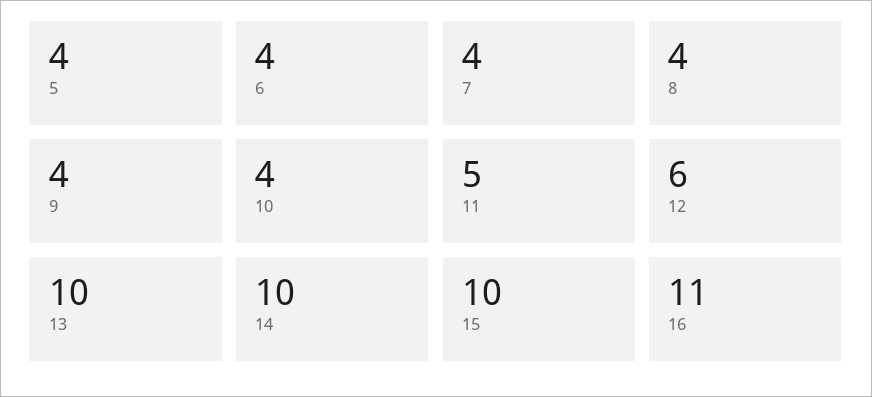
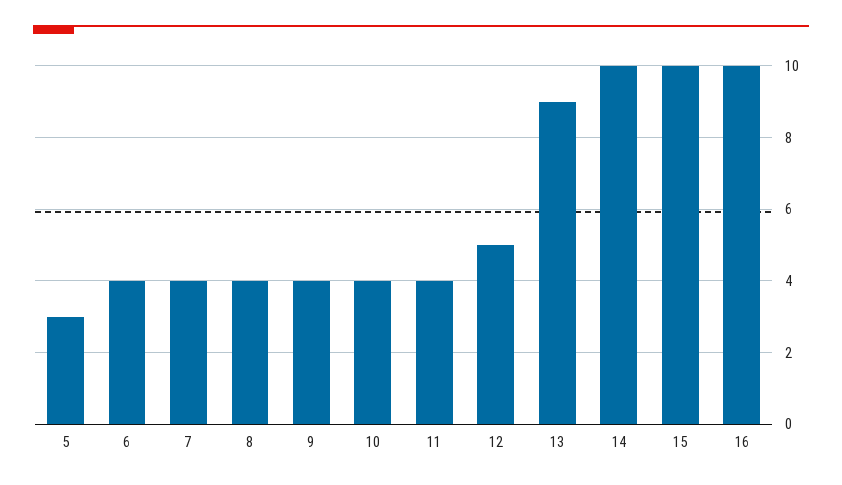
  {
-   "5": 4,
+   "5": 3,
    "6": 4,
    "7": 4,
    "8": 4,
    "9": 4,
    "10": 4,
-   "11": 5,
+   "11": 4,
-   "12": 6,
+   "12": 5,
-   "13": 10,
+   "13": 9,
    "14": 10,
    "15": 10,
-   "16": 11
+   "16": 10
  }

